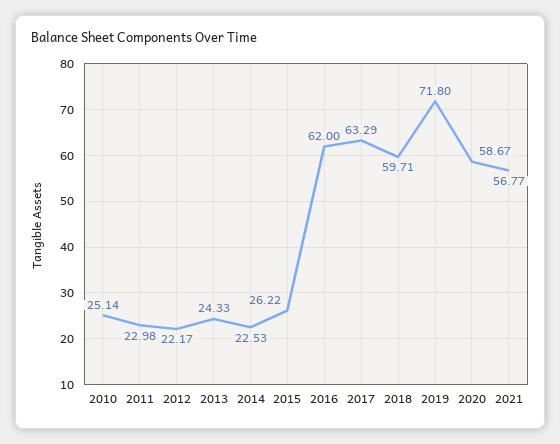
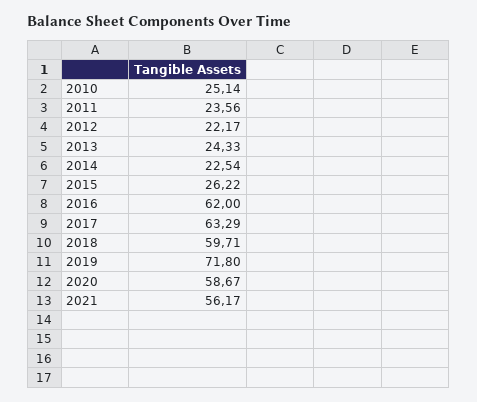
  {
    "2010": 25.14,
-   "2011": 22.98,
+   "2011": 23.56,
    "2012": 22.17,
    "2013": 24.33,
-   "2014": 22.53,
+   "2014": 22.54,
    "2015": 26.22,
    "2016": 62,
    "2017": 63.29,
    "2018": 59.71,
    "2019": 71.8,
    "2020": 58.67,
-   "2021": 56.77
+   "2021": 56.17
  }

